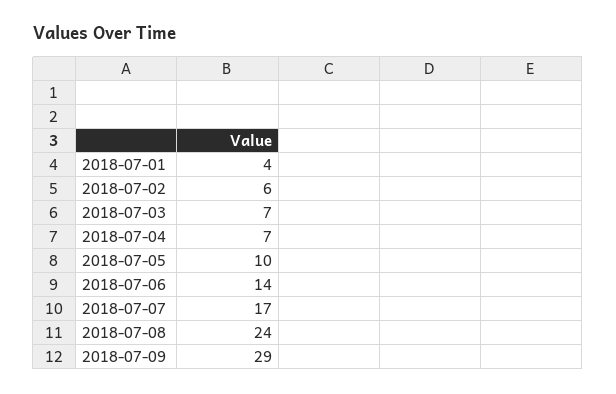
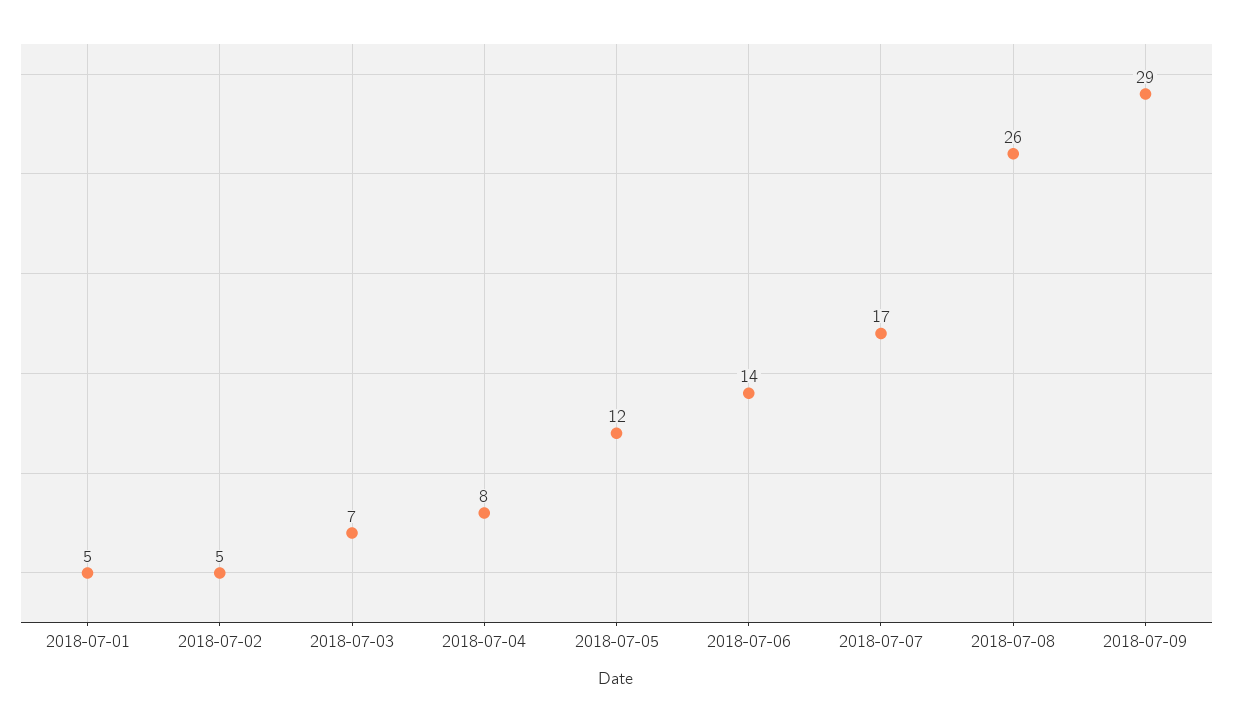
  {
-   "2018-07-01": 4,
+   "2018-07-01": 5,
-   "2018-07-02": 6,
+   "2018-07-02": 5,
    "2018-07-03": 7,
-   "2018-07-04": 7,
+   "2018-07-04": 8,
-   "2018-07-05": 10,
+   "2018-07-05": 12,
    "2018-07-06": 14,
    "2018-07-07": 17,
-   "2018-07-08": 24,
+   "2018-07-08": 26,
    "2018-07-09": 29
  }

